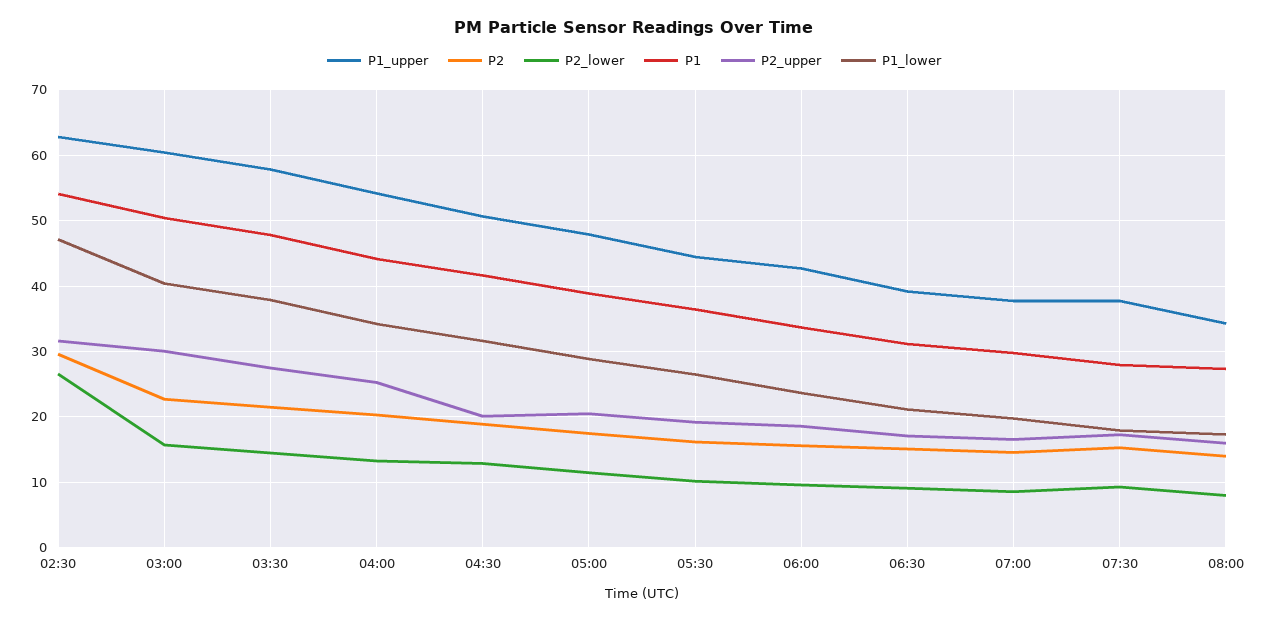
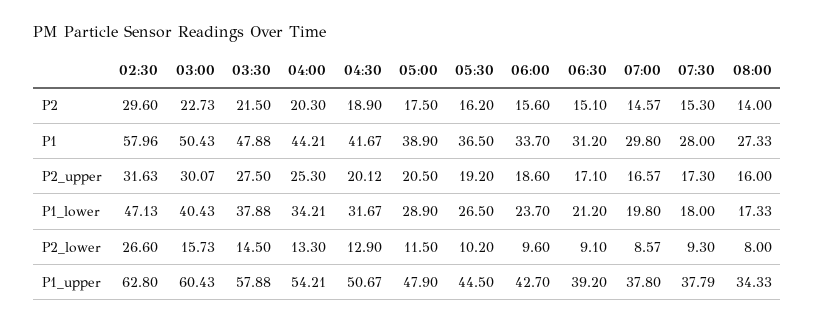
  {
    "P1_upper": {
      "02:30": 62.8,
      "03:00": 60.43,
      "03:30": 57.88,
      "04:00": 54.21,
      "04:30": 50.67,
      "05:00": 47.9,
      "05:30": 44.5,
      "06:00": 42.7,
      "06:30": 39.2,
      "07:00": 37.8,
      "07:30": 37.79,
      "08:00": 34.33
    },
    "P2": {
      "02:30": 29.6,
      "03:00": 22.73,
      "03:30": 21.5,
      "04:00": 20.3,
      "04:30": 18.9,
      "05:00": 17.5,
      "05:30": 16.2,
      "06:00": 15.6,
      "06:30": 15.1,
      "07:00": 14.57,
      "07:30": 15.3,
      "08:00": 14
    },
    "P2_lower": {
      "02:30": 26.6,
      "03:00": 15.73,
      "03:30": 14.5,
      "04:00": 13.3,
      "04:30": 12.9,
      "05:00": 11.5,
      "05:30": 10.2,
      "06:00": 9.6,
      "06:30": 9.1,
      "07:00": 8.57,
      "07:30": 9.3,
      "08:00": 8
    },
    "P1": {
-     "02:30": 54,
+     "02:30": 57.96,
      "03:00": 50.43,
      "03:30": 47.88,
      "04:00": 44.21,
      "04:30": 41.67,
      "05:00": 38.9,
      "05:30": 36.5,
      "06:00": 33.7,
      "06:30": 31.2,
      "07:00": 29.8,
      "07:30": 28,
      "08:00": 27.33
    },
    "P2_upper": {
      "02:30": 31.63,
      "03:00": 30.07,
      "03:30": 27.5,
      "04:00": 25.3,
      "04:30": 20.12,
      "05:00": 20.5,
      "05:30": 19.2,
      "06:00": 18.6,
      "06:30": 17.1,
      "07:00": 16.57,
      "07:30": 17.3,
      "08:00": 16
    },
    "P1_lower": {
      "02:30": 47.13,
      "03:00": 40.43,
      "03:30": 37.88,
      "04:00": 34.21,
      "04:30": 31.67,
      "05:00": 28.9,
      "05:30": 26.5,
      "06:00": 23.7,
      "06:30": 21.2,
      "07:00": 19.8,
      "07:30": 18,
      "08:00": 17.33
    }
  }

